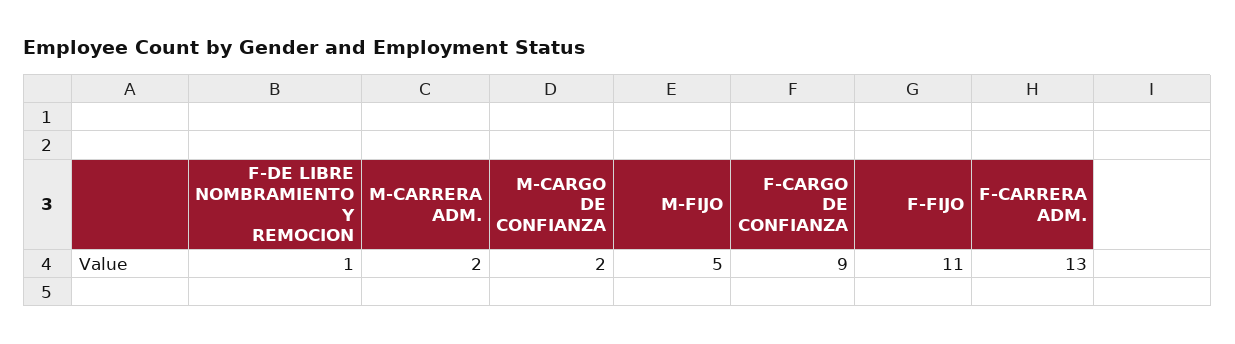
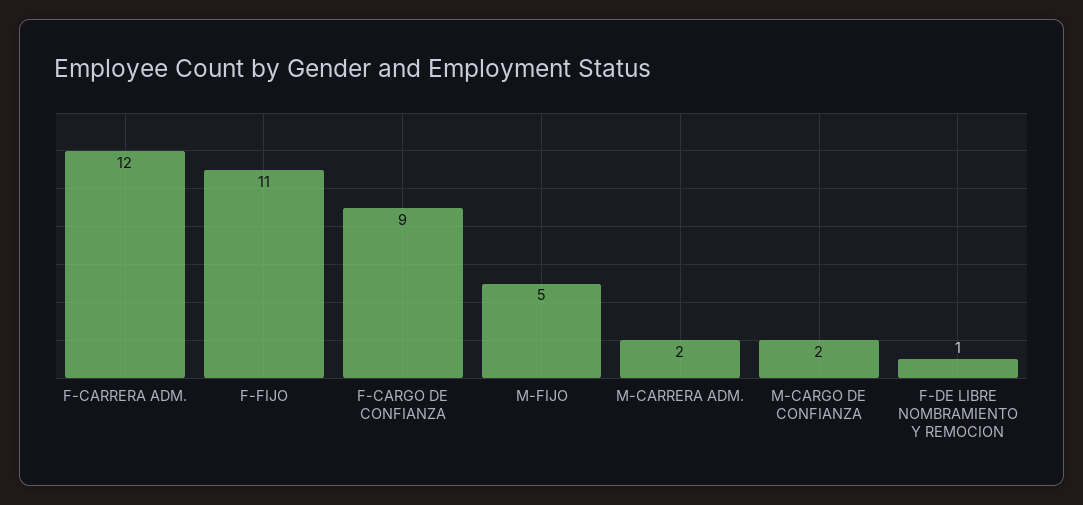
  {
    "F-DE LIBRE NOMBRAMIENTO Y REMOCION": 1,
    "M-CARRERA ADM.": 2,
    "M-CARGO DE CONFIANZA": 2,
    "M-FIJO": 5,
    "F-CARGO DE CONFIANZA": 9,
    "F-FIJO": 11,
-   "F-CARRERA ADM.": 13
+   "F-CARRERA ADM.": 12
  }

